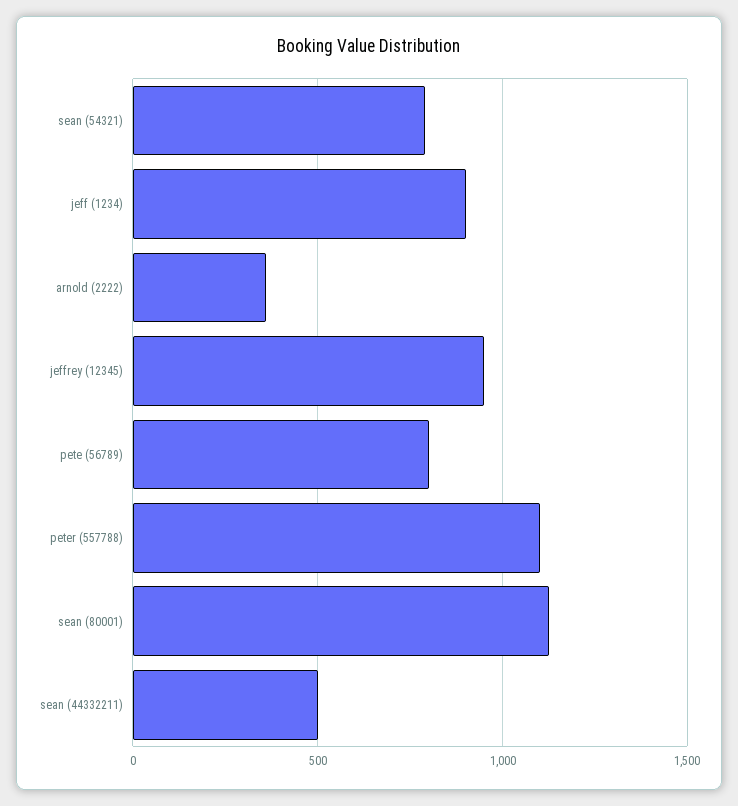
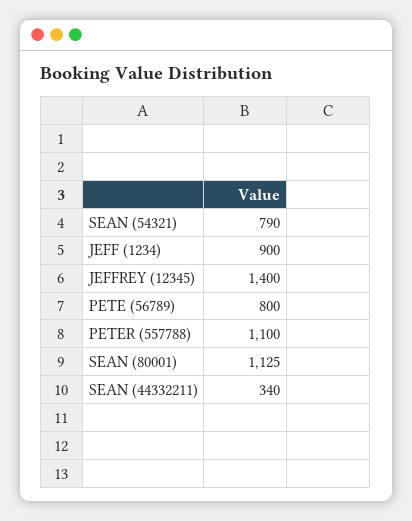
  {
    "sean (54321)": 790,
    "jeff (1234)": 900,
-   "arnold (2222)": 350,
-   "jeffrey (12345)": 950,
+   "jeffrey (12345)": 1400,
    "pete (56789)": 800,
    "peter (557788)": 1100,
    "sean (80001)": 1125,
-   "sean (44332211)": 500
+   "sean (44332211)": 340
  }

